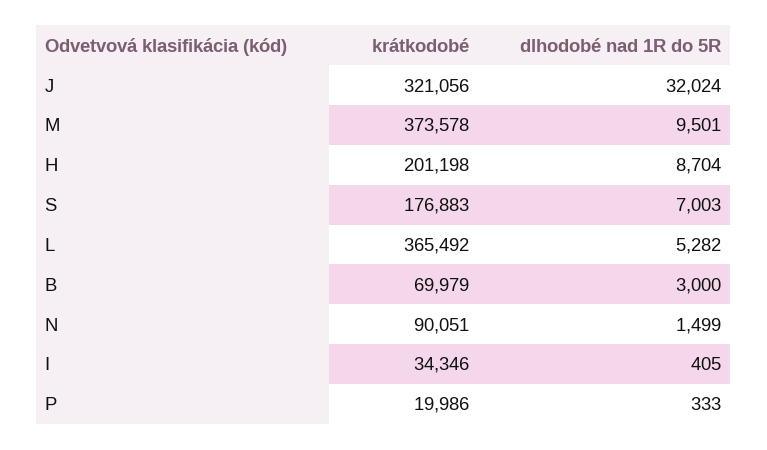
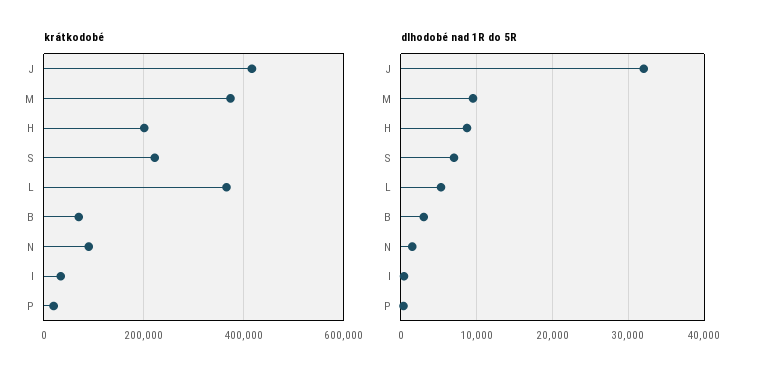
  {
    "krátkodobé": {
-     "J": 321056,
+     "J": 420000,
      "M": 373578,
      "H": 201198,
-     "S": 176883,
+     "S": 220000,
      "L": 365492,
      "B": 69979,
      "N": 90051,
      "I": 34346,
      "P": 19986
    },
    "dlhodobé nad 1R do 5R": {
      "J": 32024,
      "M": 9501,
      "H": 8704,
      "S": 7003,
      "L": 5282,
      "B": 3000,
      "N": 1499,
      "I": 405,
      "P": 333
    }
  }

